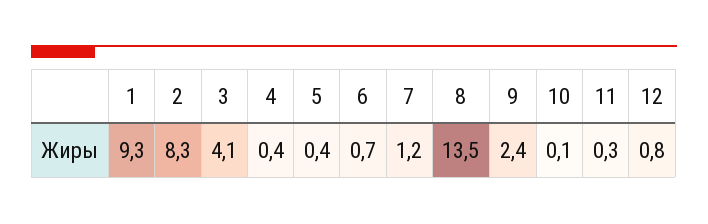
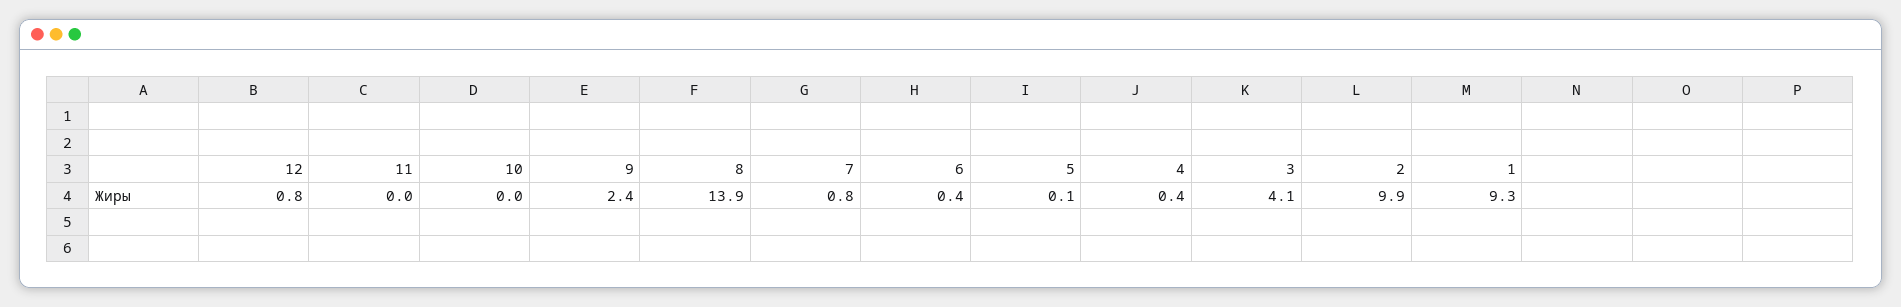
  {
    "1": 9.3,
-   "2": 8.3,
+   "2": 9.9,
    "3": 4.1,
    "4": 0.4,
-   "5": 0.4,
+   "5": 0.1,
-   "6": 0.7,
+   "6": 0.4,
-   "7": 1.2,
+   "7": 0.8,
-   "8": 13.5,
+   "8": 13.9,
    "9": 2.4,
-   "10": 0.1,
+   "10": 0,
-   "11": 0.3,
+   "11": 0,
    "12": 0.8
  }

